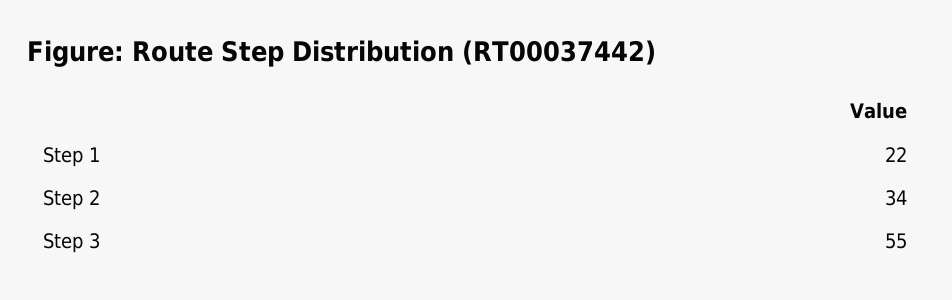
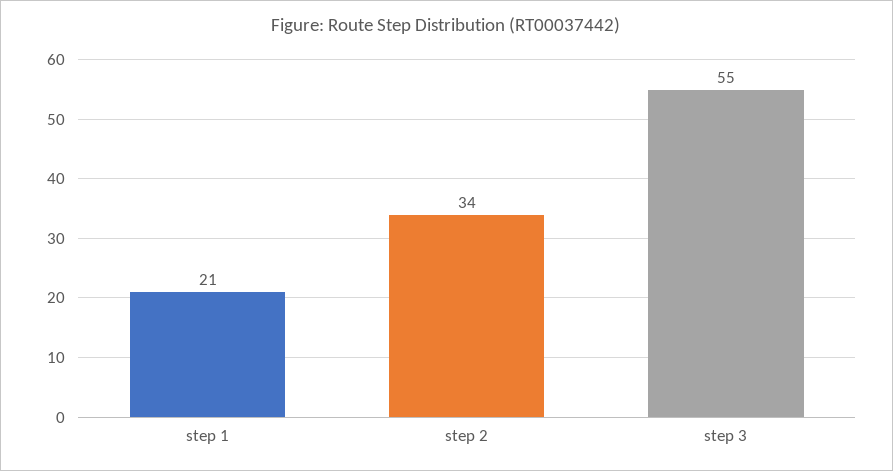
  {
-   "Step 1": 22,
+   "Step 1": 21,
    "Step 2": 34,
    "Step 3": 55
  }

